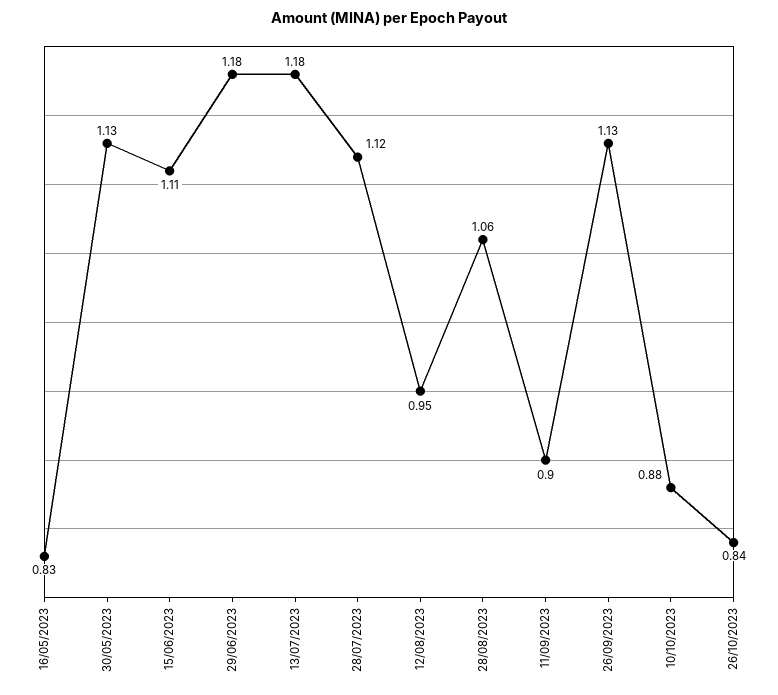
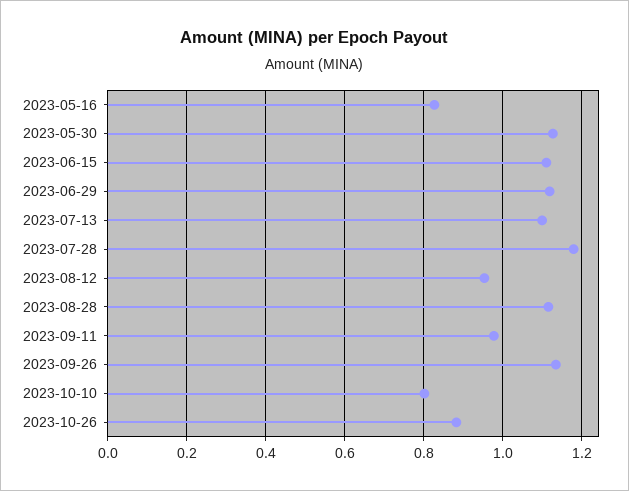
  {
    "16/05/2023": 0.83,
    "30/05/2023": 1.13,
    "15/06/2023": 1.11,
-   "29/06/2023": 1.18,
+   "29/06/2023": 1.12,
-   "13/07/2023": 1.18,
+   "13/07/2023": 1.1,
-   "28/07/2023": 1.12,
+   "28/07/2023": 1.18,
    "12/08/2023": 0.95,
-   "28/08/2023": 1.06,
+   "28/08/2023": 1.12,
-   "11/09/2023": 0.9,
+   "11/09/2023": 0.98,
    "26/09/2023": 1.13,
-   "10/10/2023": 0.88,
+   "10/10/2023": 0.8,
-   "26/10/2023": 0.84
+   "26/10/2023": 0.88
  }

